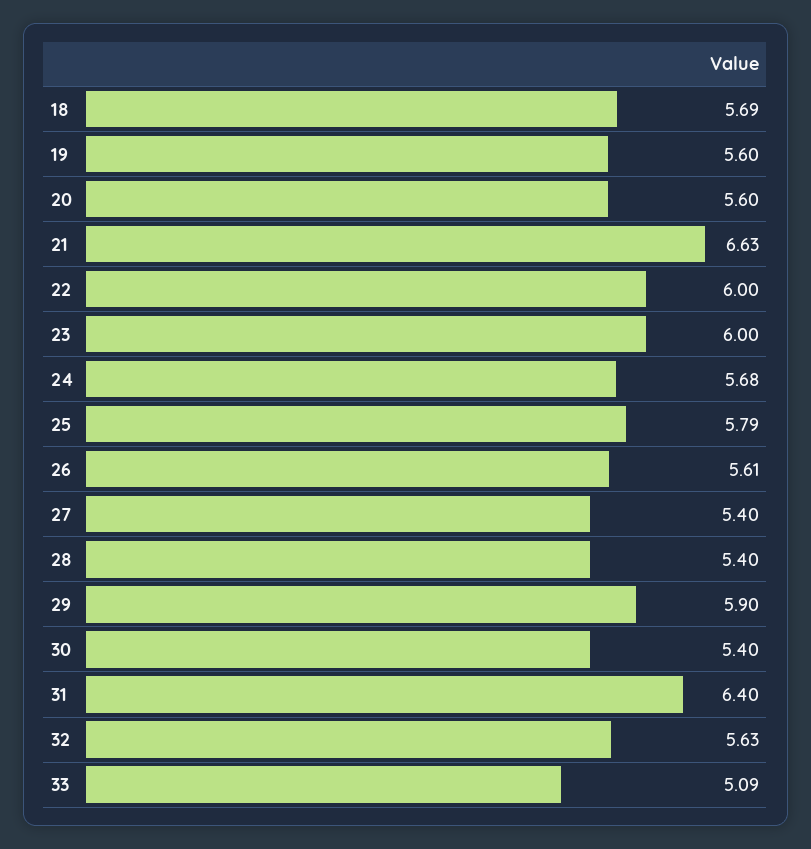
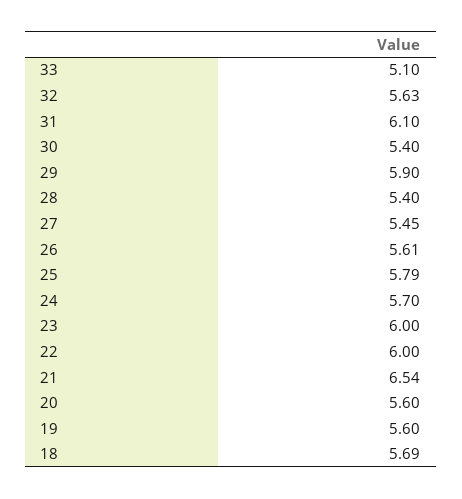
  {
    "18": 5.69,
    "19": 5.6,
    "20": 5.6,
-   "21": 6.63,
+   "21": 6.54,
    "22": 6,
    "23": 6,
-   "24": 5.68,
+   "24": 5.7,
    "25": 5.79,
    "26": 5.61,
-   "27": 5.4,
+   "27": 5.45,
    "28": 5.4,
    "29": 5.9,
    "30": 5.4,
-   "31": 6.4,
+   "31": 6.1,
    "32": 5.63,
-   "33": 5.09
+   "33": 5.1
  }

